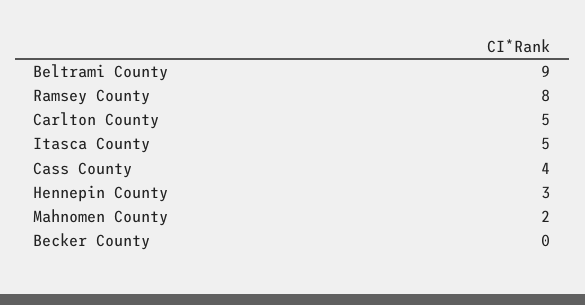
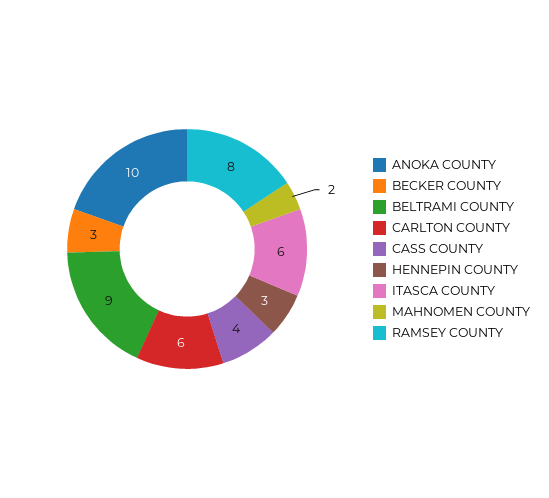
  {
    "Beltrami County": 9,
    "Ramsey County": 8,
-   "Carlton County": 5,
+   "Carlton County": 6,
-   "Itasca County": 5,
+   "Itasca County": 6,
    "Cass County": 4,
    "Hennepin County": 3,
    "Mahnomen County": 2,
-   "Becker County": 0
+   "Becker County": 3,
+   "ANOKA COUNTY": 10
  }

